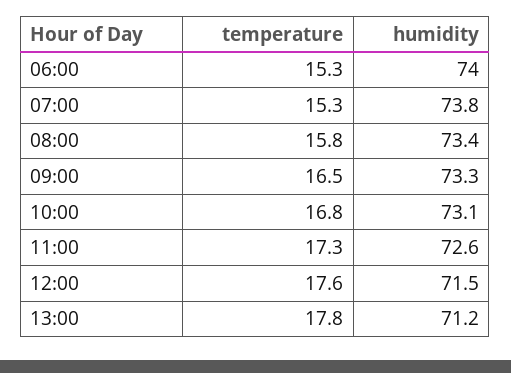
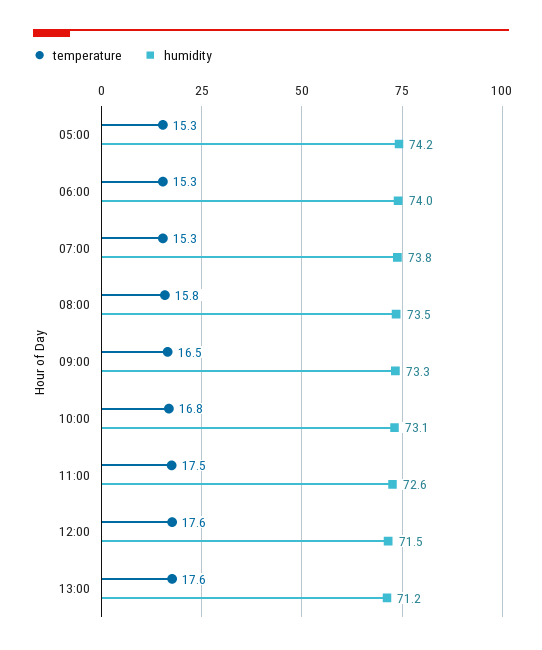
  {
    "temperature": {
      "06:00": 15.3,
      "07:00": 15.3,
      "08:00": 15.8,
      "09:00": 16.5,
      "10:00": 16.8,
-     "11:00": 17.3,
+     "11:00": 17.5,
      "12:00": 17.6,
-     "13:00": 17.8
+     "13:00": 17.6,
+     "05:00": 15.3
    },
    "humidity": {
      "06:00": 74,
      "07:00": 73.8,
-     "08:00": 73.4,
+     "08:00": 73.5,
      "09:00": 73.3,
      "10:00": 73.1,
      "11:00": 72.6,
      "12:00": 71.5,
-     "13:00": 71.2
+     "13:00": 71.2,
+     "05:00": 74.2
    }
  }

